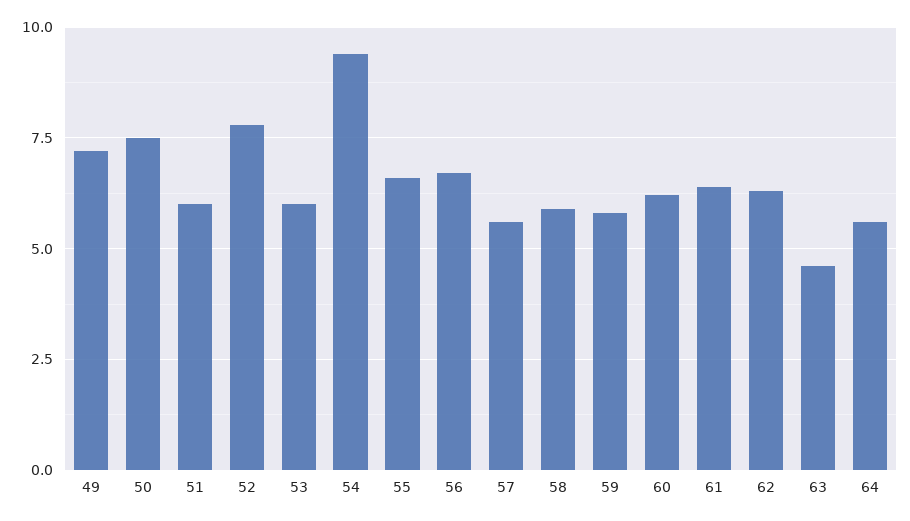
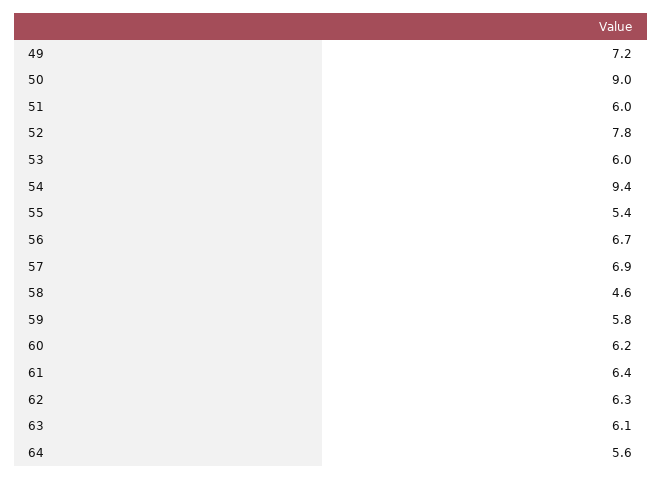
  {
    "49": 7.2,
-   "50": 7.5,
+   "50": 9,
    "51": 6,
    "52": 7.8,
    "53": 6,
    "54": 9.4,
-   "55": 6.5,
+   "55": 5.4,
    "56": 6.7,
-   "57": 5.5,
+   "57": 6.9,
-   "58": 6,
+   "58": 4.6,
    "59": 5.8,
    "60": 6.2,
    "61": 6.4,
    "62": 6.3,
-   "63": 4.5,
+   "63": 6.1,
    "64": 5.6
  }

